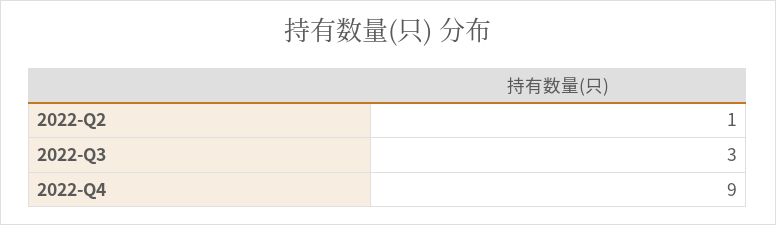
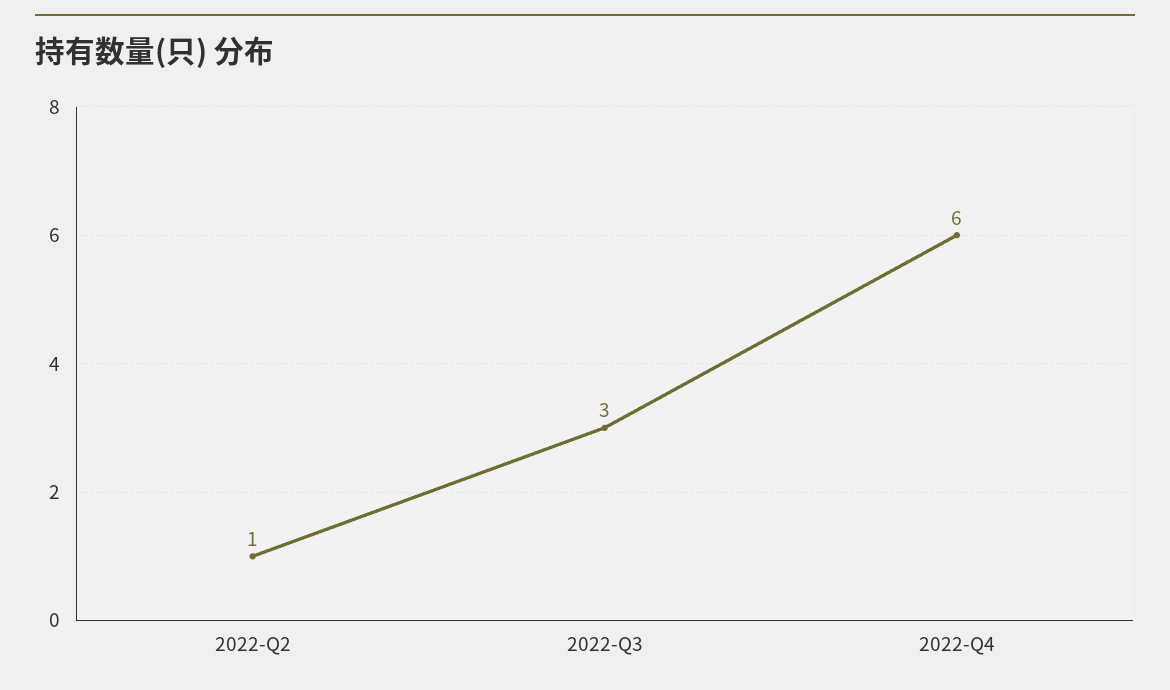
  {
    "2022-Q2": 1,
    "2022-Q3": 3,
-   "2022-Q4": 9
+   "2022-Q4": 6
  }

